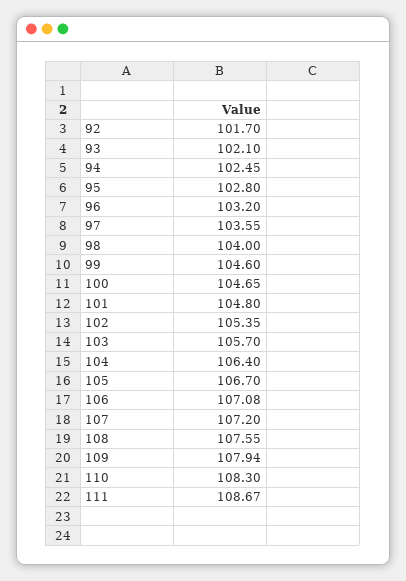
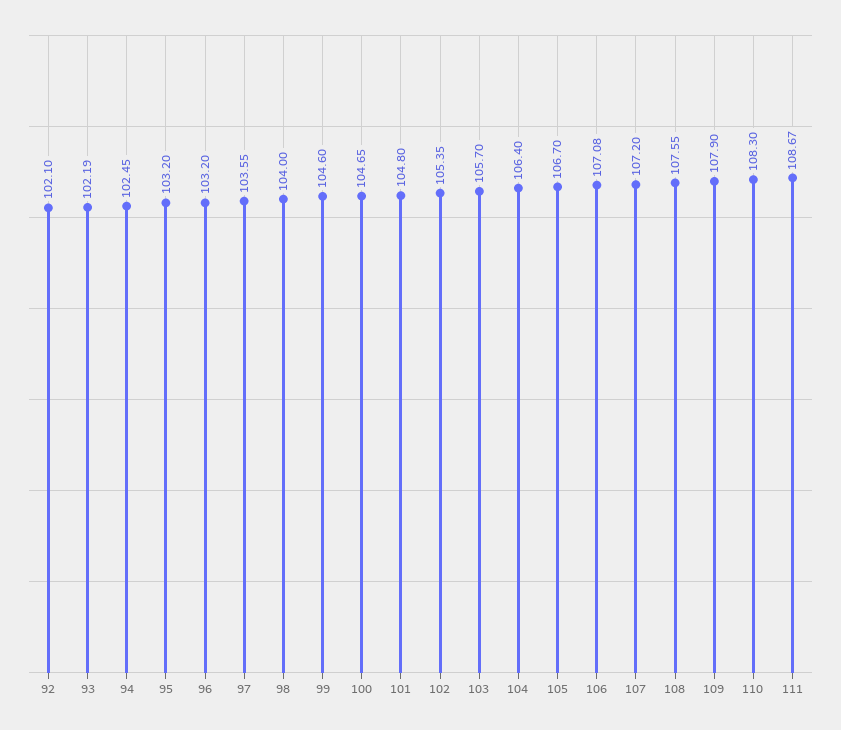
  {
-   "92": 101.7,
+   "92": 102.1,
-   "93": 102.1,
+   "93": 102.19,
    "94": 102.45,
-   "95": 102.8,
+   "95": 103.2,
    "96": 103.2,
    "97": 103.55,
    "98": 104,
    "99": 104.6,
    "100": 104.65,
    "101": 104.8,
    "102": 105.35,
    "103": 105.7,
    "104": 106.4,
    "105": 106.7,
    "106": 107.08,
    "107": 107.2,
    "108": 107.55,
-   "109": 107.94,
+   "109": 107.9,
    "110": 108.3,
    "111": 108.67
  }

